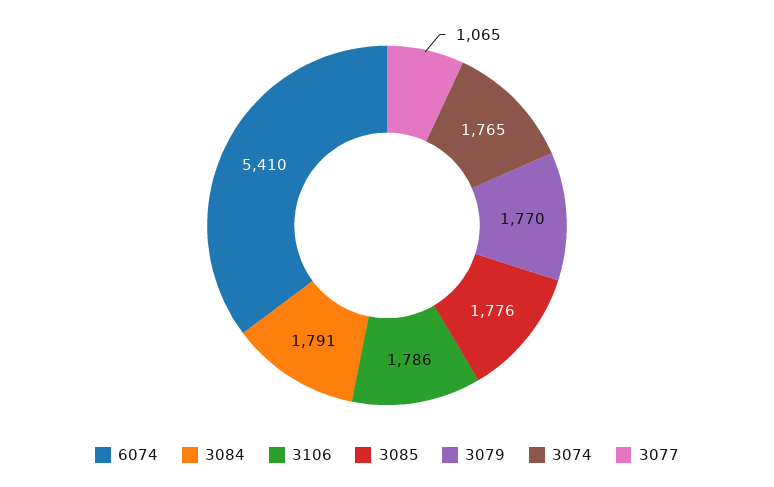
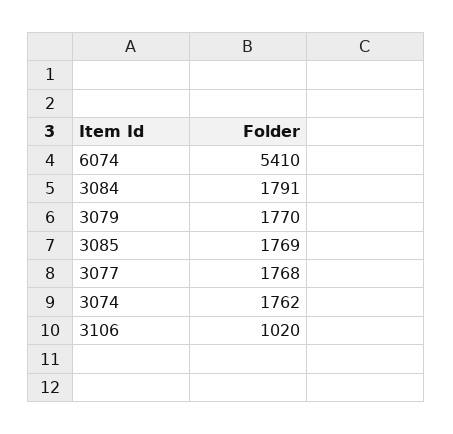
  {
    "6074": 5410,
    "3084": 1791,
-   "3106": 1786,
+   "3106": 1020,
-   "3085": 1776,
+   "3085": 1769,
    "3079": 1770,
-   "3074": 1765,
+   "3074": 1762,
-   "3077": 1065
+   "3077": 1768
  }

